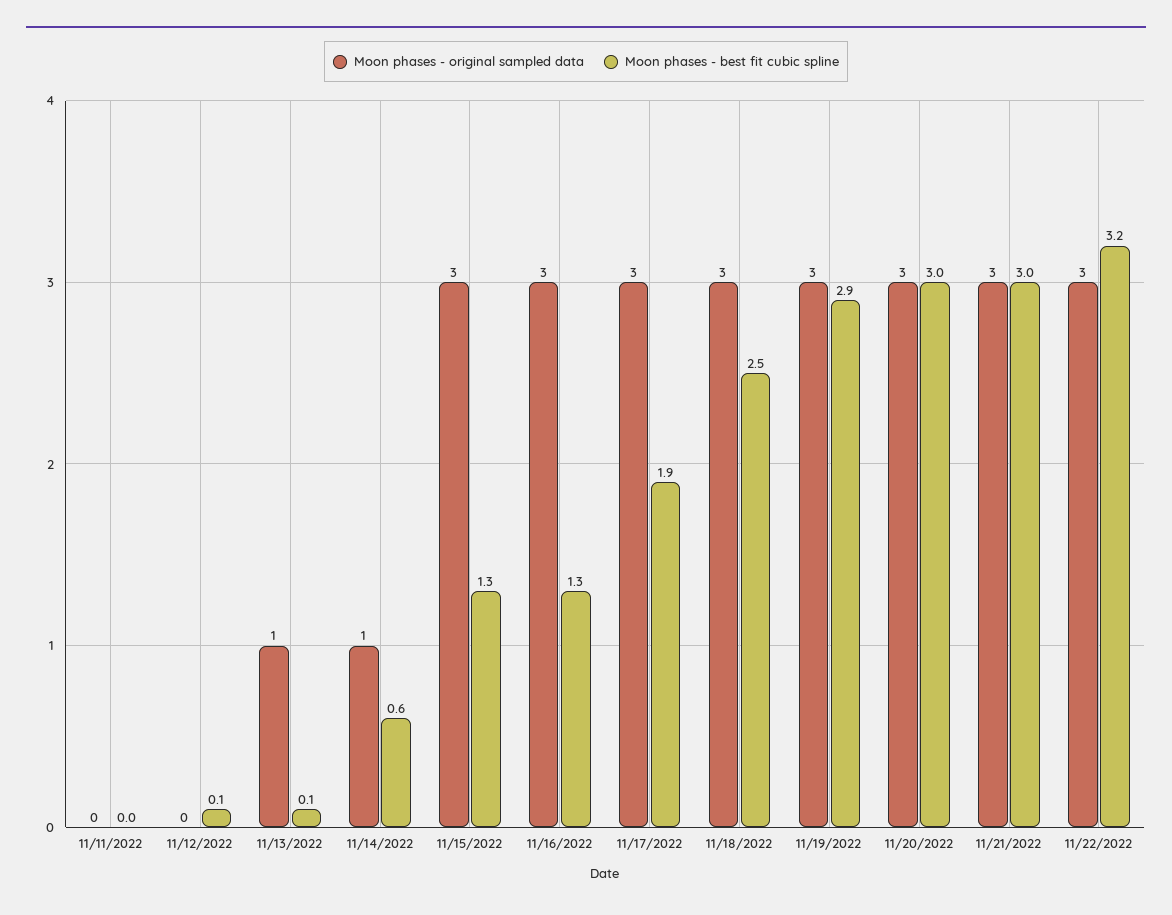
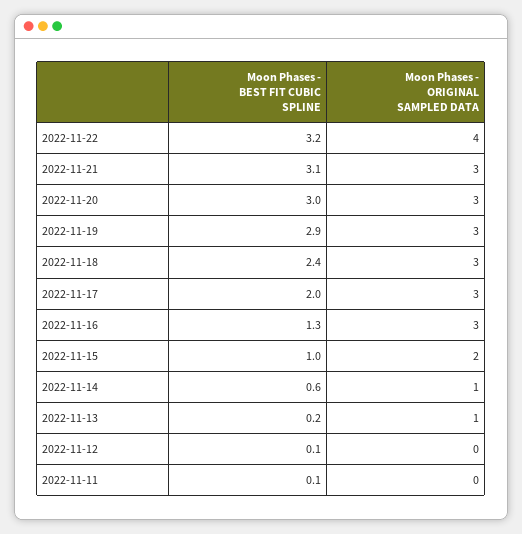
  {
    "Moon phases - original sampled data": {
      "11/11/2022": 0,
      "11/12/2022": 0,
      "11/13/2022": 1,
      "11/14/2022": 1,
-     "11/15/2022": 3,
+     "11/15/2022": 2,
      "11/16/2022": 3,
      "11/17/2022": 3,
      "11/18/2022": 3,
      "11/19/2022": 3,
      "11/20/2022": 3,
      "11/21/2022": 3,
-     "11/22/2022": 3
+     "11/22/2022": 4
    },
    "Moon phases - best fit cubic spline": {
-     "11/11/2022": 0,
+     "11/11/2022": 0.1,
      "11/12/2022": 0.1,
-     "11/13/2022": 0.1,
+     "11/13/2022": 0.2,
      "11/14/2022": 0.6,
-     "11/15/2022": 1.3,
+     "11/15/2022": 1,
      "11/16/2022": 1.3,
-     "11/17/2022": 1.9,
+     "11/17/2022": 2,
-     "11/18/2022": 2.5,
+     "11/18/2022": 2.4,
      "11/19/2022": 2.9,
      "11/20/2022": 3,
-     "11/21/2022": 3,
+     "11/21/2022": 3.1,
      "11/22/2022": 3.2
    }
  }

